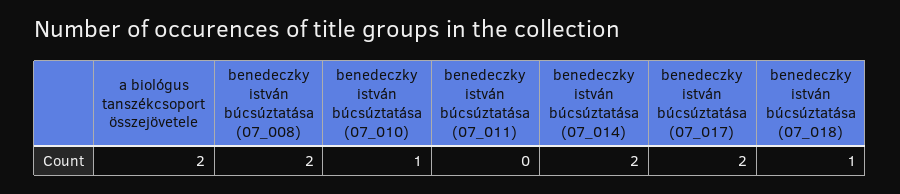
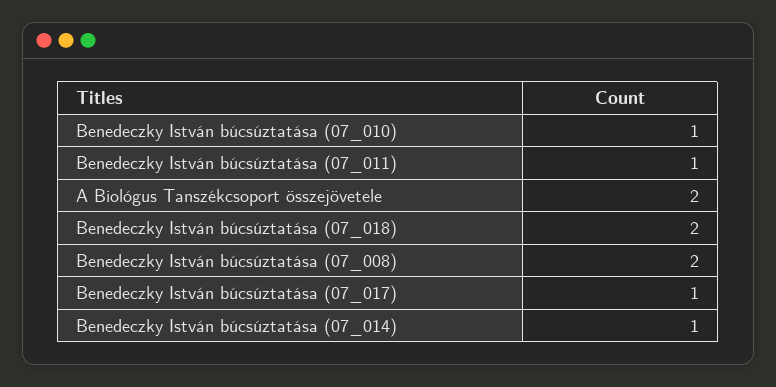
  {
    "a biológus tanszékcsoport összejövetele": 2,
    "benedeczky istván búcsúztatása (07_008)": 2,
    "benedeczky istván búcsúztatása (07_010)": 1,
-   "benedeczky istván búcsúztatása (07_011)": 0,
+   "benedeczky istván búcsúztatása (07_011)": 1,
-   "benedeczky istván búcsúztatása (07_014)": 2,
+   "benedeczky istván búcsúztatása (07_014)": 1,
-   "benedeczky istván búcsúztatása (07_017)": 2,
+   "benedeczky istván búcsúztatása (07_017)": 1,
-   "benedeczky istván búcsúztatása (07_018)": 1
+   "benedeczky istván búcsúztatása (07_018)": 2
  }

